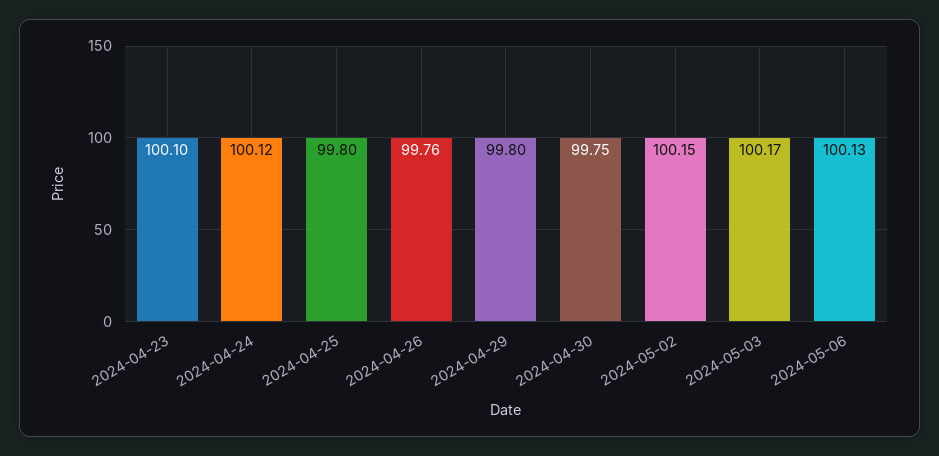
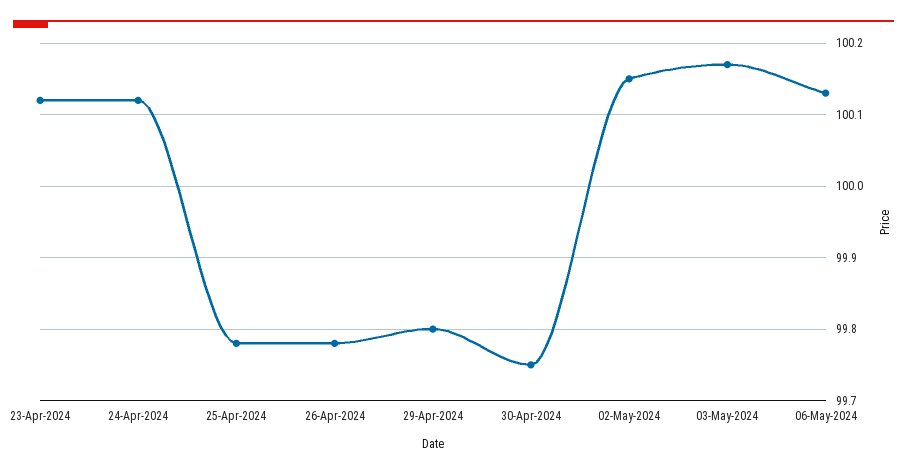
  {
-   "2024-04-23": 100.1,
+   "2024-04-23": 100.12,
    "2024-04-24": 100.12,
-   "2024-04-25": 99.8,
+   "2024-04-25": 99.78,
-   "2024-04-26": 99.76,
+   "2024-04-26": 99.78,
    "2024-04-29": 99.8,
    "2024-04-30": 99.75,
    "2024-05-02": 100.15,
    "2024-05-03": 100.17,
    "2024-05-06": 100.13
  }

